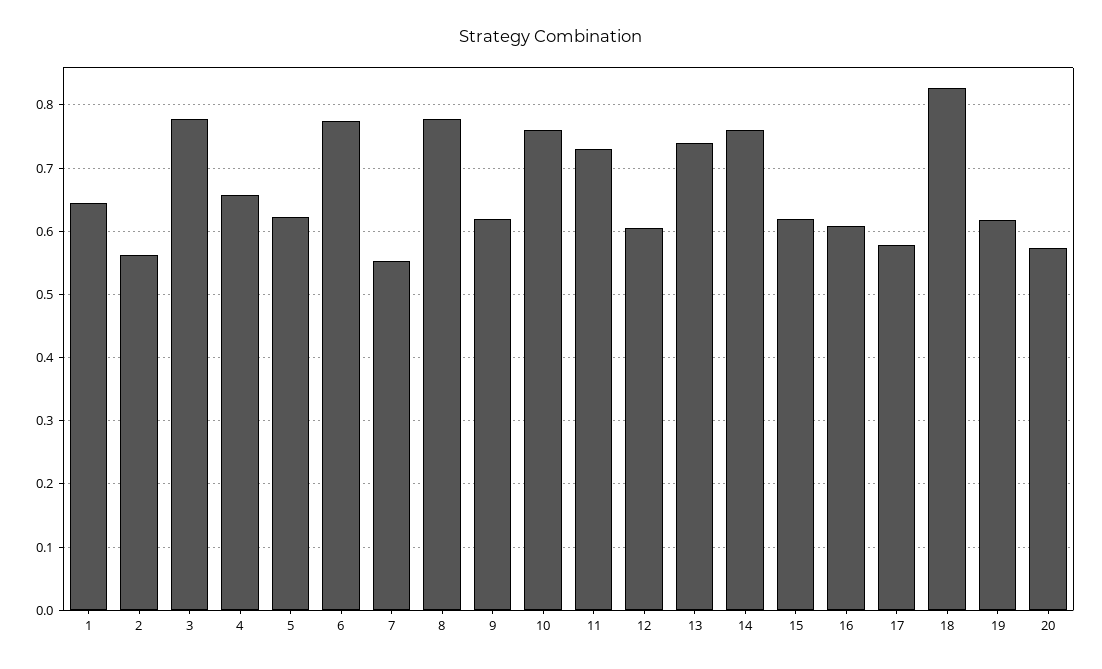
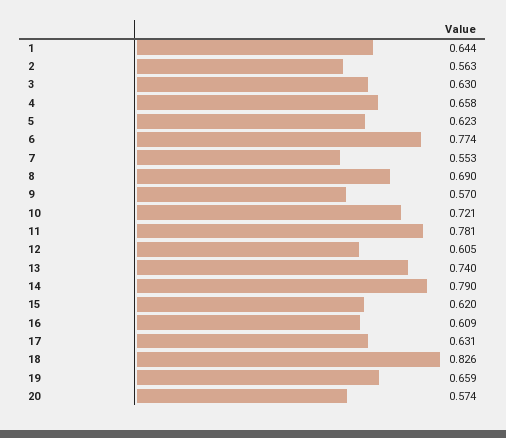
  {
    "1": 0.644,
    "2": 0.563,
-   "3": 0.78,
+   "3": 0.63,
    "4": 0.658,
    "5": 0.623,
    "6": 0.774,
    "7": 0.553,
-   "8": 0.78,
+   "8": 0.69,
-   "9": 0.62,
+   "9": 0.57,
-   "10": 0.76,
+   "10": 0.721,
-   "11": 0.73,
+   "11": 0.781,
    "12": 0.605,
    "13": 0.74,
-   "14": 0.76,
+   "14": 0.79,
    "15": 0.62,
    "16": 0.609,
-   "17": 0.58,
+   "17": 0.631,
    "18": 0.826,
-   "19": 0.62,
+   "19": 0.659,
    "20": 0.574
  }

